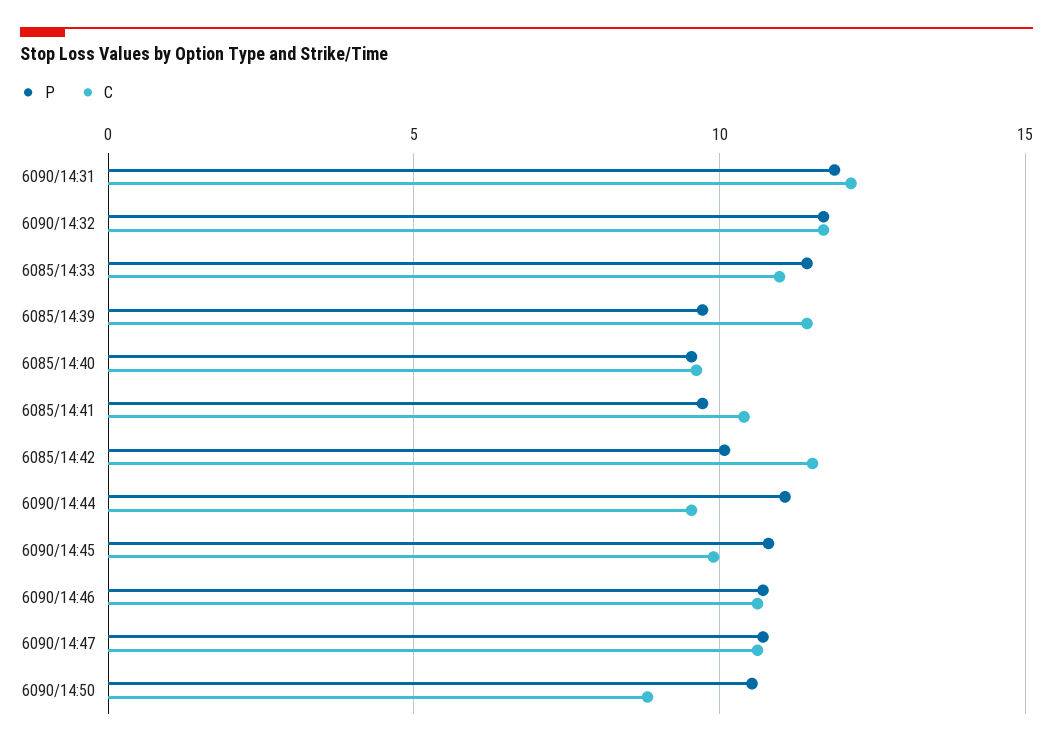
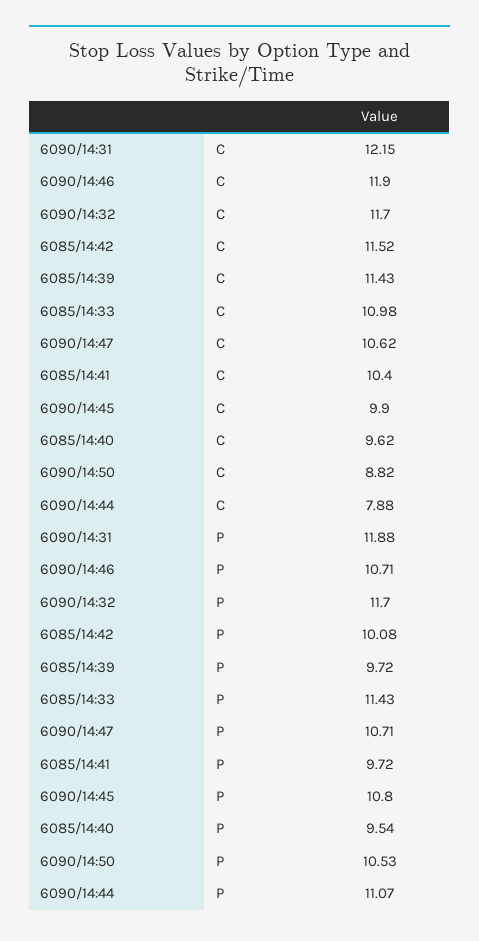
  {
    "P": {
      "6090/14:31": 11.88,
      "6090/14:32": 11.7,
      "6085/14:33": 11.43,
      "6085/14:39": 9.72,
      "6085/14:40": 9.54,
      "6085/14:41": 9.72,
      "6085/14:42": 10.08,
      "6090/14:44": 11.07,
      "6090/14:45": 10.8,
      "6090/14:46": 10.71,
      "6090/14:47": 10.71,
      "6090/14:50": 10.53
    },
    "C": {
      "6090/14:31": 12.15,
      "6090/14:32": 11.7,
      "6085/14:33": 10.98,
      "6085/14:39": 11.43,
      "6085/14:40": 9.62,
      "6085/14:41": 10.4,
      "6085/14:42": 11.52,
-     "6090/14:44": 9.5,
+     "6090/14:44": 7.88,
      "6090/14:45": 9.9,
-     "6090/14:46": 10.5,
+     "6090/14:46": 11.9,
      "6090/14:47": 10.62,
      "6090/14:50": 8.82
    }
  }

